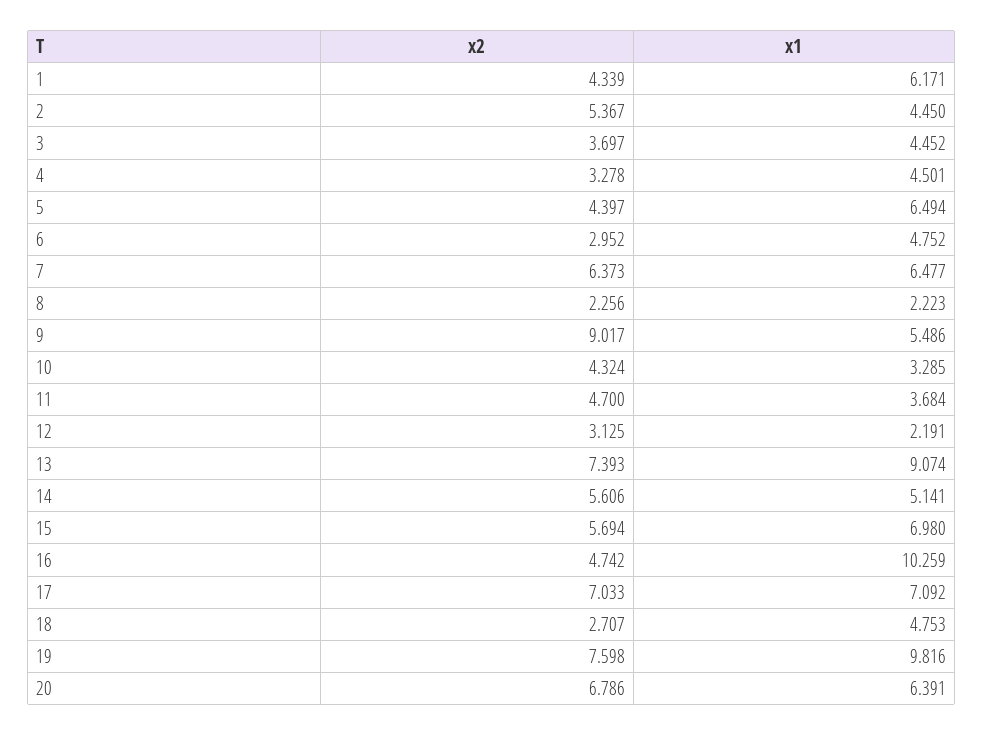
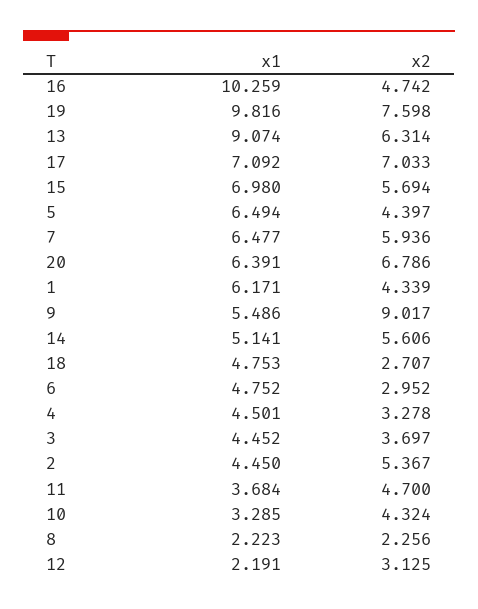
  {
    "x2": {
      "1": 4.339,
      "2": 5.367,
      "3": 3.697,
      "4": 3.278,
      "5": 4.397,
      "6": 2.952,
-     "7": 6.373,
+     "7": 5.936,
      "8": 2.256,
      "9": 9.017,
      "10": 4.324,
      "11": 4.7,
      "12": 3.125,
-     "13": 7.393,
+     "13": 6.314,
      "14": 5.606,
      "15": 5.694,
      "16": 4.742,
      "17": 7.033,
      "18": 2.707,
      "19": 7.598,
      "20": 6.786
    },
    "x1": {
      "1": 6.171,
      "2": 4.45,
      "3": 4.452,
      "4": 4.501,
      "5": 6.494,
      "6": 4.752,
      "7": 6.477,
      "8": 2.223,
      "9": 5.486,
      "10": 3.285,
      "11": 3.684,
      "12": 2.191,
      "13": 9.074,
      "14": 5.141,
      "15": 6.98,
      "16": 10.259,
      "17": 7.092,
      "18": 4.753,
      "19": 9.816,
      "20": 6.391
    }
  }

